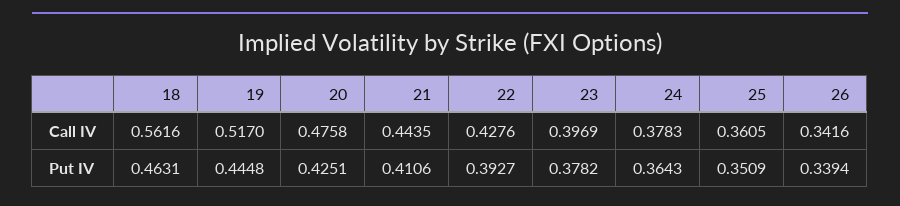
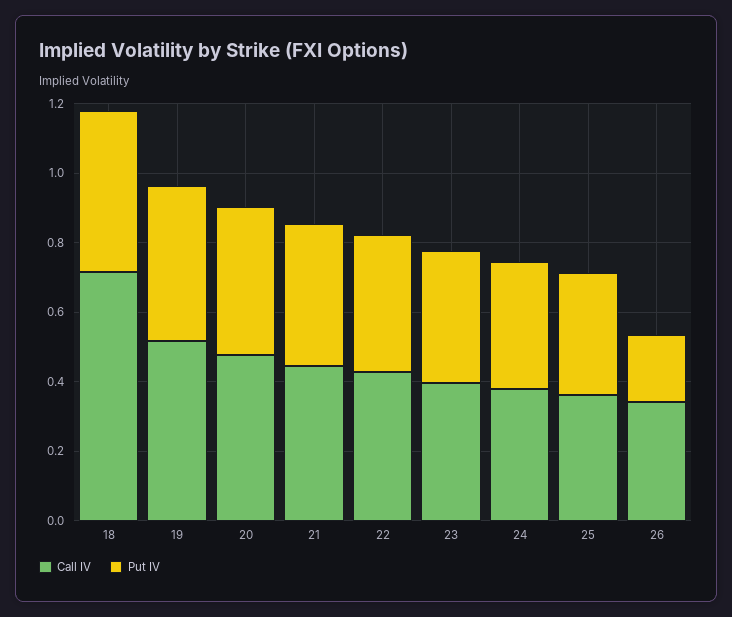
  {
    "Call IV": {
-     "18": 0.5616,
+     "18": 0.7,
      "19": 0.517,
      "20": 0.4758,
      "21": 0.4435,
      "22": 0.4276,
      "23": 0.3969,
      "24": 0.3783,
      "25": 0.3605,
      "26": 0.3416
    },
    "Put IV": {
      "18": 0.4631,
      "19": 0.4448,
      "20": 0.4251,
      "21": 0.4106,
      "22": 0.3927,
      "23": 0.3782,
      "24": 0.3643,
      "25": 0.3509,
-     "26": 0.3394
+     "26": 0.2
    }
  }

